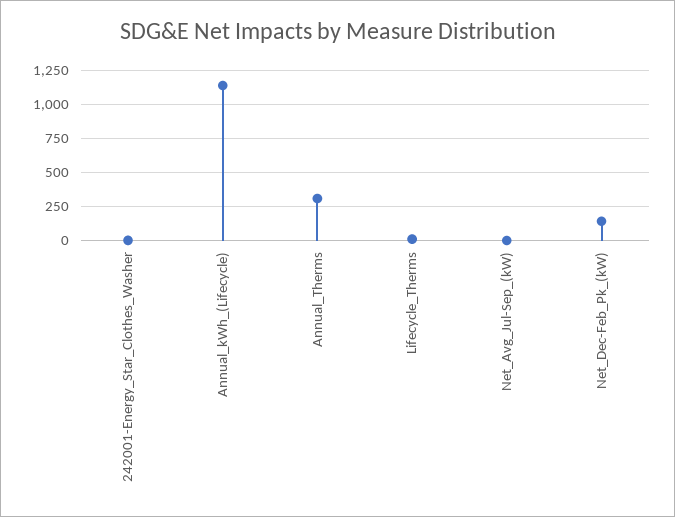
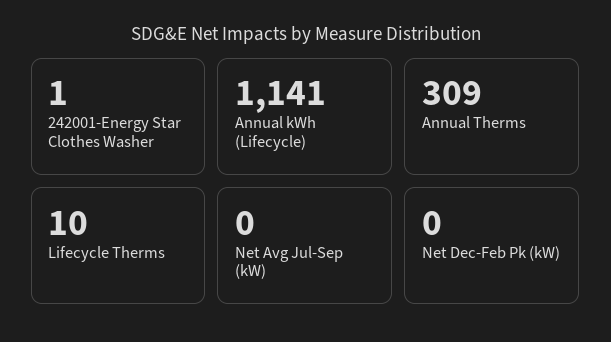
  {
    "242001-Energy_Star_Clothes_Washer": 1,
    "Annual_kWh_(Lifecycle)": 1141,
    "Annual_Therms": 309,
    "Lifecycle_Therms": 10,
    "Net_Avg_Jul-Sep_(kW)": 0,
-   "Net_Dec-Feb_Pk_(kW)": 150
+   "Net_Dec-Feb_Pk_(kW)": 0
  }

